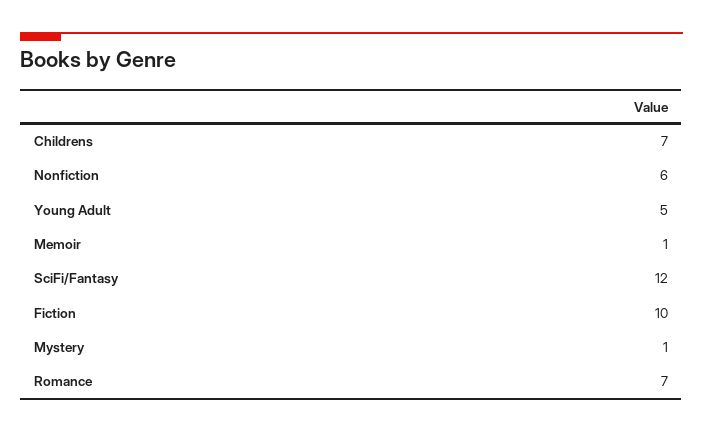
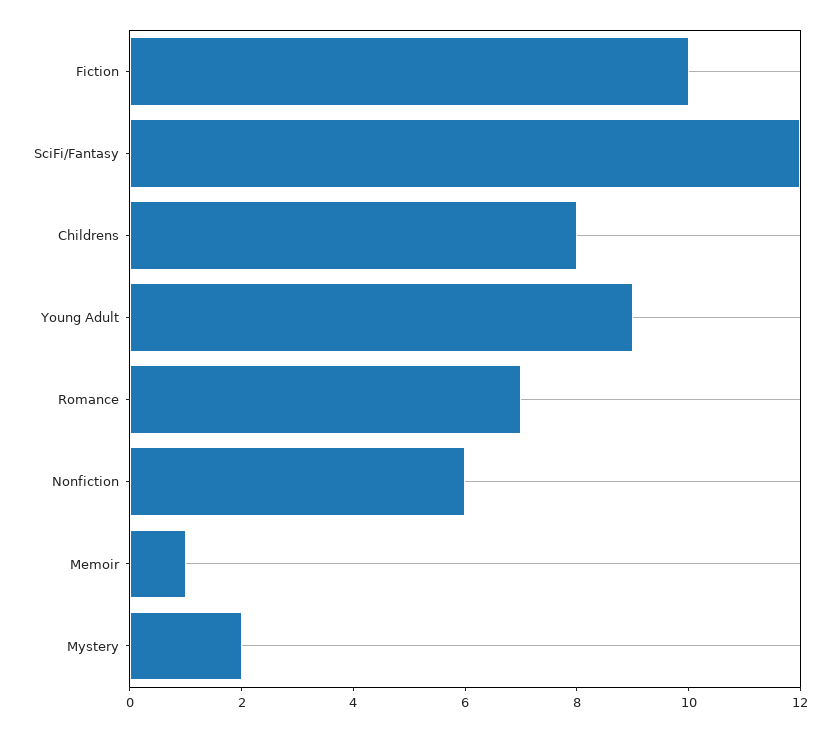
  {
-   "Childrens": 7,
+   "Childrens": 8,
    "Nonfiction": 6,
-   "Young Adult": 5,
+   "Young Adult": 9,
    "Memoir": 1,
    "SciFi/Fantasy": 12,
    "Fiction": 10,
-   "Mystery": 1,
+   "Mystery": 2,
    "Romance": 7
  }

